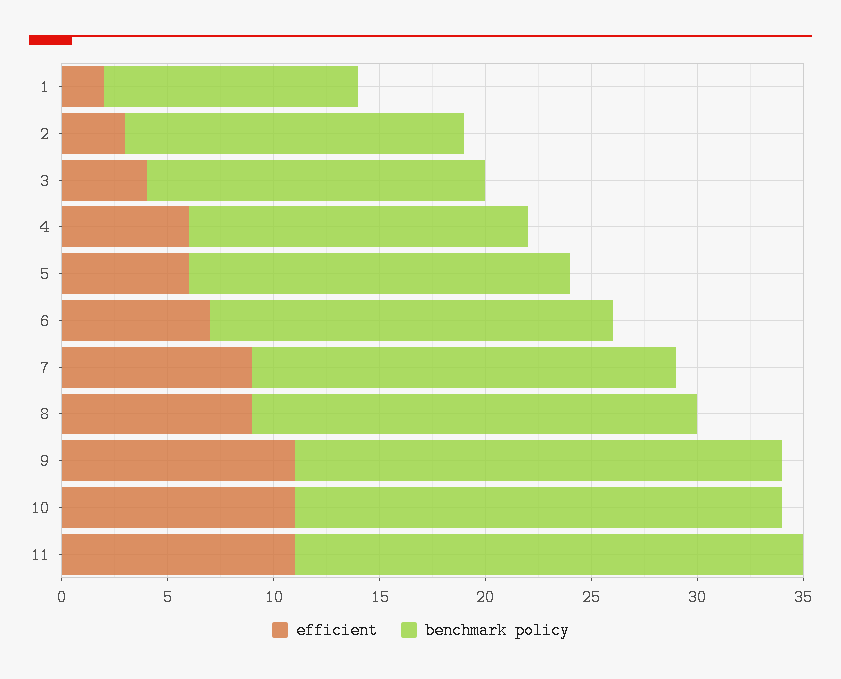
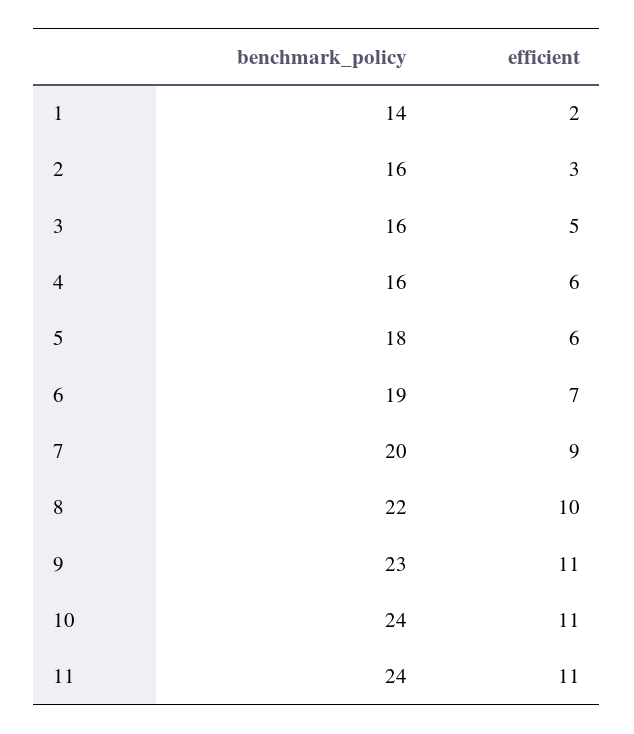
  {
    "efficient": {
      "1": 2,
      "2": 3,
-     "3": 4,
+     "3": 5,
      "4": 6,
      "5": 6,
      "6": 7,
      "7": 9,
-     "8": 9,
+     "8": 10,
      "9": 11,
      "10": 11,
      "11": 11
    },
    "benchmark policy": {
-     "1": 12,
+     "1": 14,
      "2": 16,
      "3": 16,
      "4": 16,
      "5": 18,
      "6": 19,
      "7": 20,
-     "8": 21,
+     "8": 22,
      "9": 23,
-     "10": 23,
+     "10": 24,
      "11": 24
    }
  }

